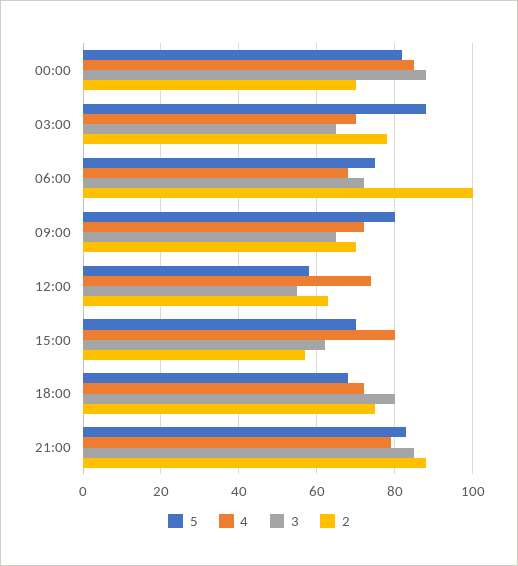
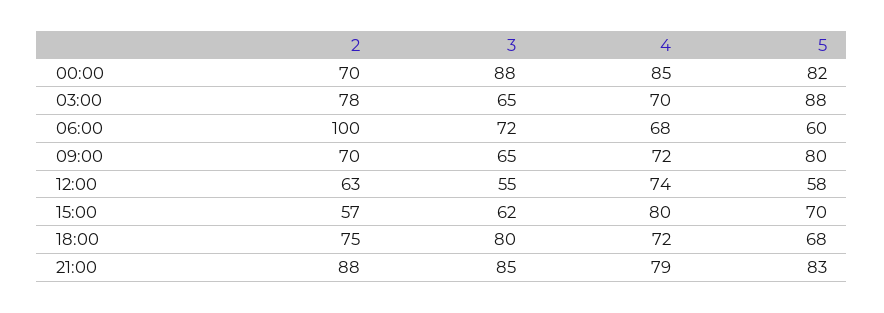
  {
    "5": {
      "00:00": 82,
      "03:00": 88,
-     "06:00": 75,
+     "06:00": 60,
      "09:00": 80,
      "12:00": 58,
      "15:00": 70,
      "18:00": 68,
      "21:00": 83
    },
    "4": {
      "00:00": 85,
      "03:00": 70,
      "06:00": 68,
      "09:00": 72,
      "12:00": 74,
      "15:00": 80,
      "18:00": 72,
      "21:00": 79
    },
    "3": {
      "00:00": 88,
      "03:00": 65,
      "06:00": 72,
      "09:00": 65,
      "12:00": 55,
      "15:00": 62,
      "18:00": 80,
      "21:00": 85
    },
    "2": {
      "00:00": 70,
      "03:00": 78,
      "06:00": 100,
      "09:00": 70,
      "12:00": 63,
      "15:00": 57,
      "18:00": 75,
      "21:00": 88
    }
  }

